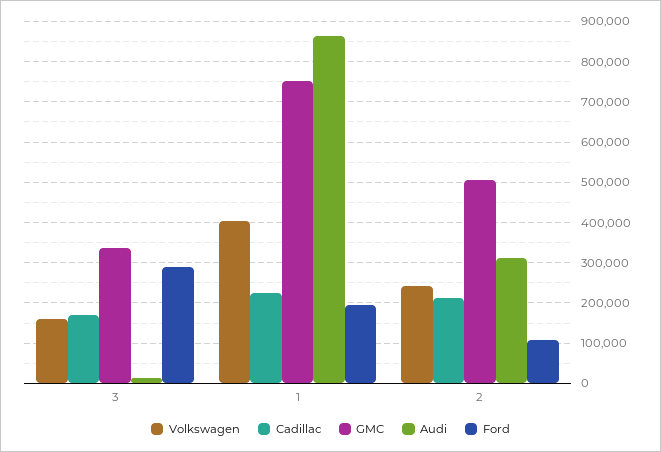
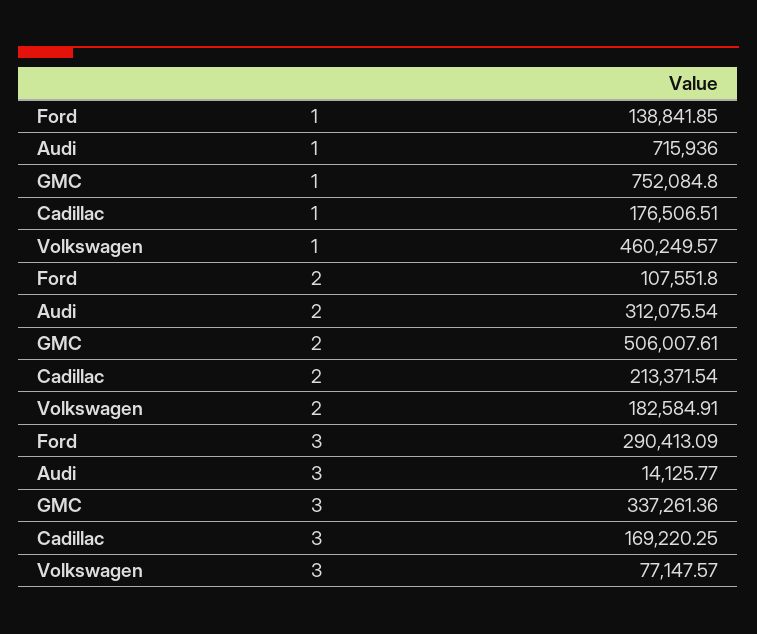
  {
    "Volkswagen": {
-     "3": 160000,
+     "3": 77147.57,
-     "1": 400000,
+     "1": 460249.57,
-     "2": 240000
+     "2": 182584.91
    },
    "Cadillac": {
      "3": 169220.25,
-     "1": 220000,
+     "1": 176506.51,
      "2": 213371.54
    },
    "GMC": {
      "3": 337261.36,
      "1": 752084.8,
      "2": 506007.61
    },
    "Audi": {
      "3": 14125.77,
-     "1": 860000,
+     "1": 715936,
      "2": 312075.54
    },
    "Ford": {
      "3": 290413.09,
-     "1": 200000,
+     "1": 138841.85,
      "2": 107551.8
    }
  }

